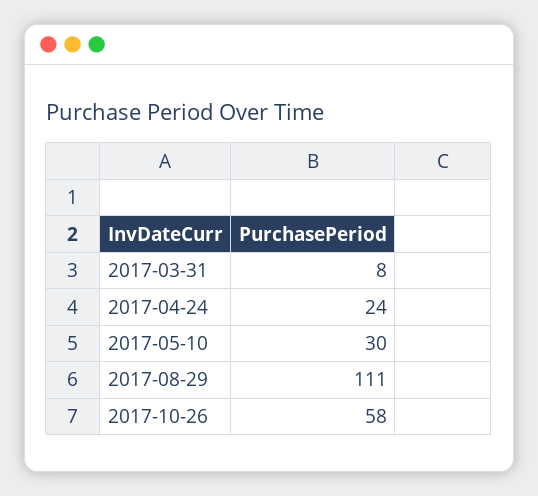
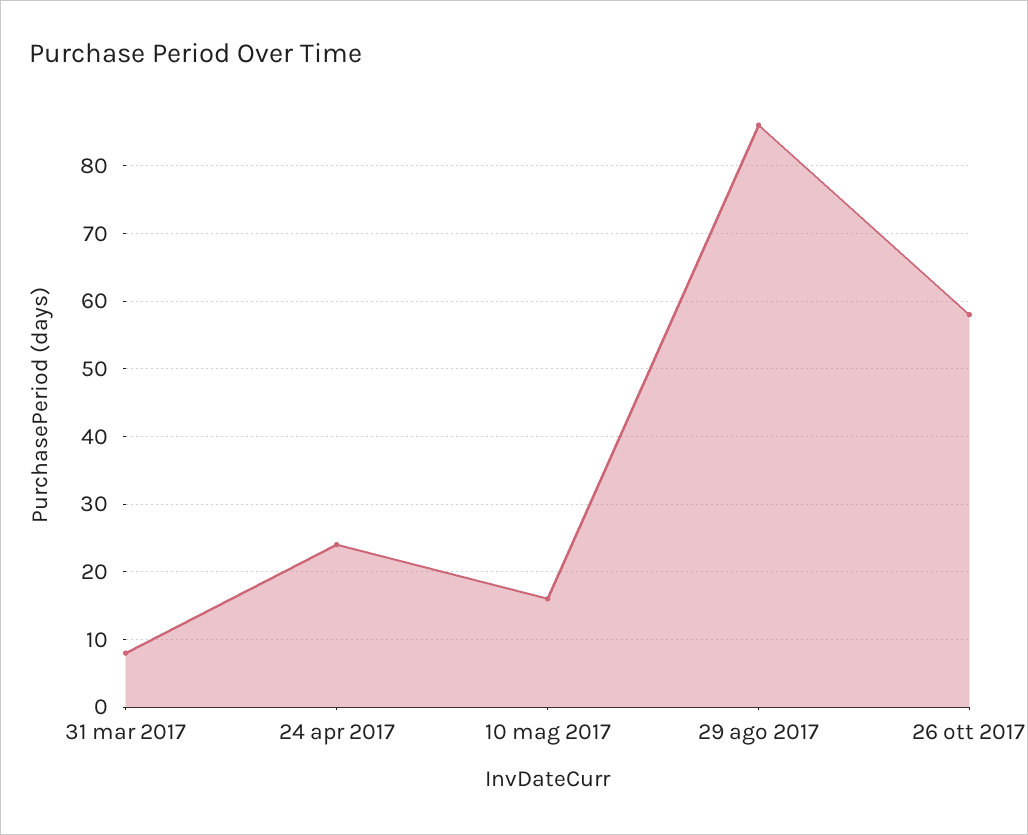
  {
    "2017-03-31": 8,
    "2017-04-24": 24,
-   "2017-05-10": 30,
+   "2017-05-10": 16,
-   "2017-08-29": 111,
+   "2017-08-29": 86,
    "2017-10-26": 58
  }

